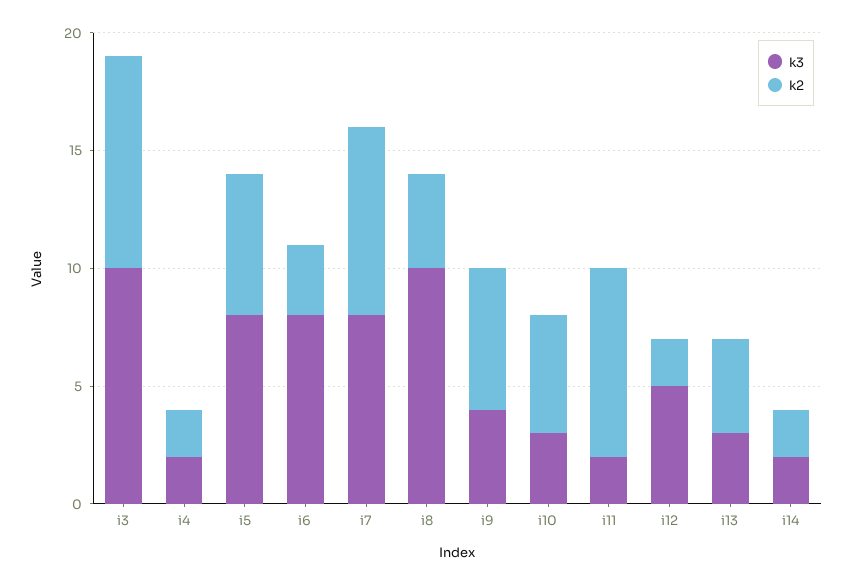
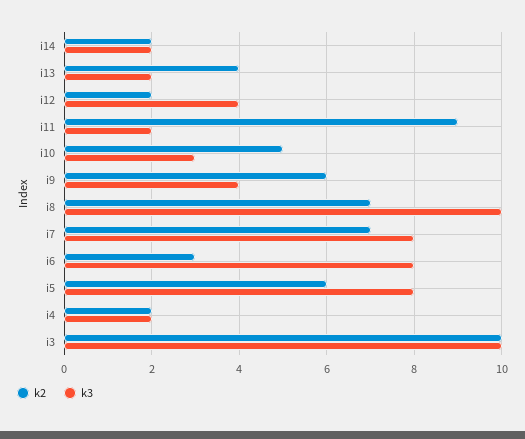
  {
    "k3": {
      "i3": 10,
      "i4": 2,
      "i5": 8,
      "i6": 8,
      "i7": 8,
      "i8": 10,
      "i9": 4,
      "i10": 3,
      "i11": 2,
-     "i12": 5,
+     "i12": 4,
-     "i13": 3,
+     "i13": 2,
      "i14": 2
    },
    "k2": {
-     "i3": 9,
+     "i3": 10,
      "i4": 2,
      "i5": 6,
      "i6": 3,
-     "i7": 8,
+     "i7": 7,
-     "i8": 4,
+     "i8": 7,
      "i9": 6,
      "i10": 5,
-     "i11": 8,
+     "i11": 9,
      "i12": 2,
      "i13": 4,
      "i14": 2
    }
  }

